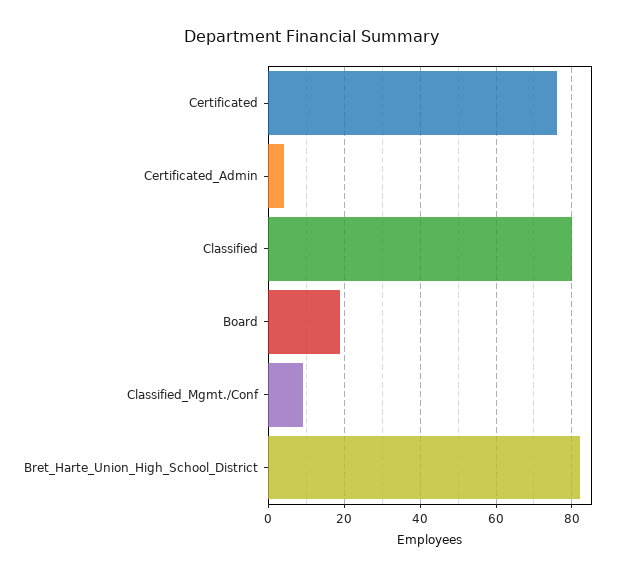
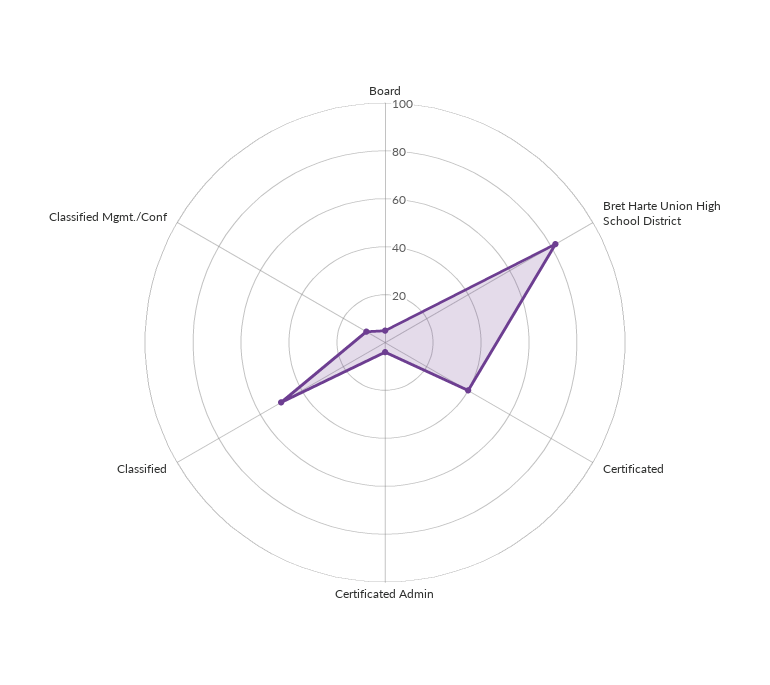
  {
-   "Certificated": 75,
+   "Certificated": 40,
    "Certificated_Admin": 5,
-   "Classified": 80,
+   "Classified": 50,
-   "Board": 20,
+   "Board": 5,
    "Classified_Mgmt./Conf": 10,
    "Bret_Harte_Union_High_School_District": 80
  }

